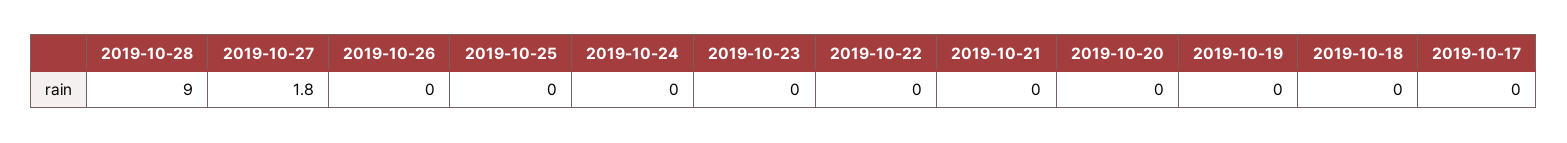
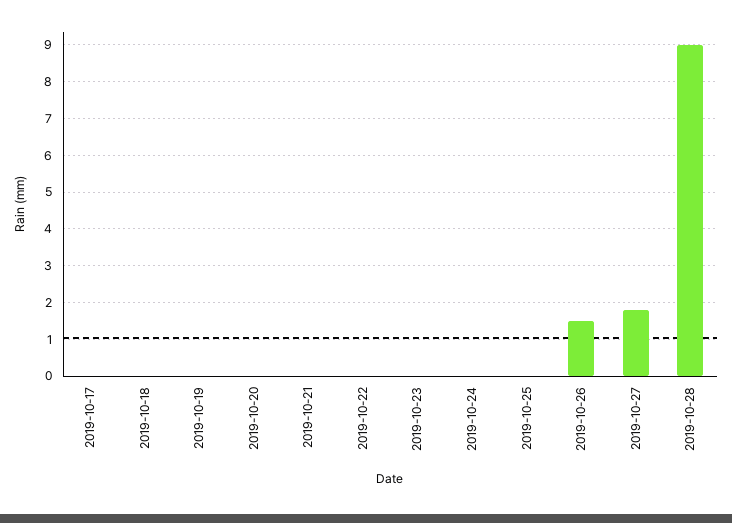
  {
    "2019-10-28": 9,
    "2019-10-27": 1.8,
-   "2019-10-26": 0,
+   "2019-10-26": 1.5,
    "2019-10-25": 0,
    "2019-10-24": 0,
    "2019-10-23": 0,
    "2019-10-22": 0,
    "2019-10-21": 0,
    "2019-10-20": 0,
    "2019-10-19": 0,
    "2019-10-18": 0,
    "2019-10-17": 0
  }

